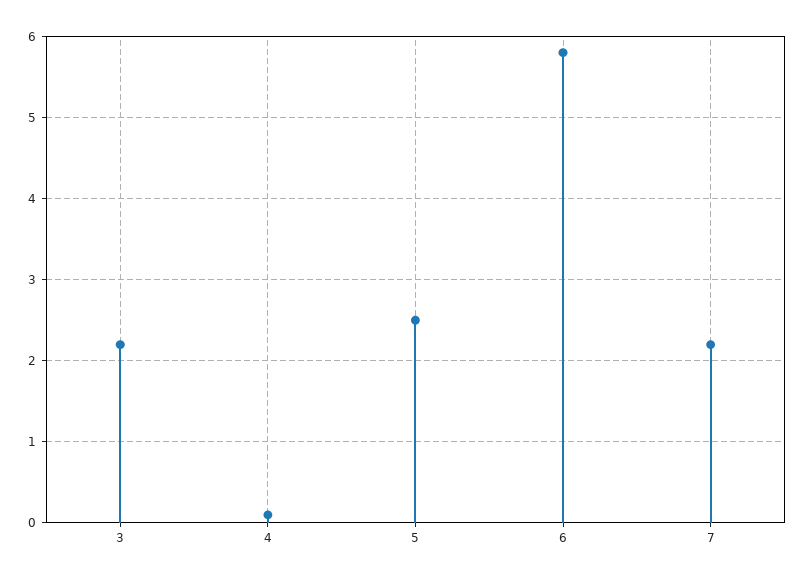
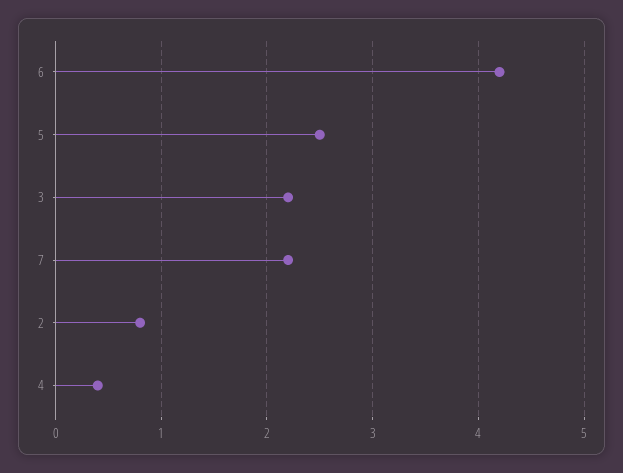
  {
    "3": 2.2,
-   "4": 0.1,
+   "4": 0.4,
    "5": 2.5,
-   "6": 5.8,
+   "6": 4.2,
-   "7": 2.2
+   "7": 2.2,
+   "2": 0.8
  }

